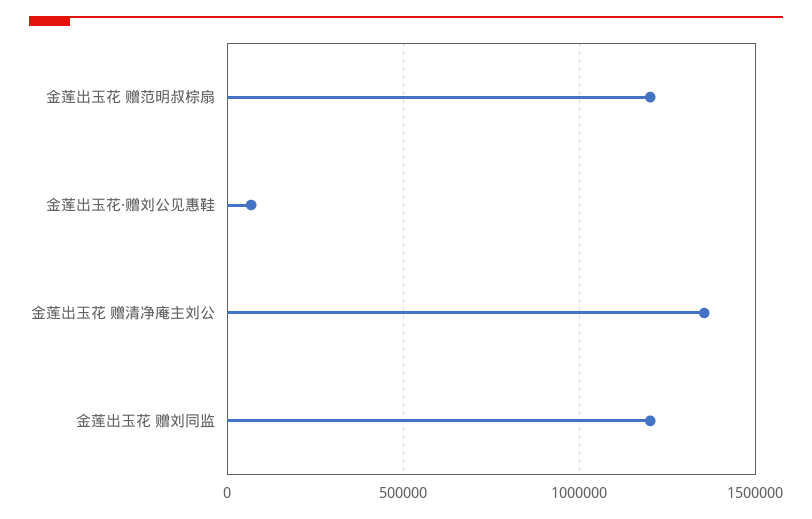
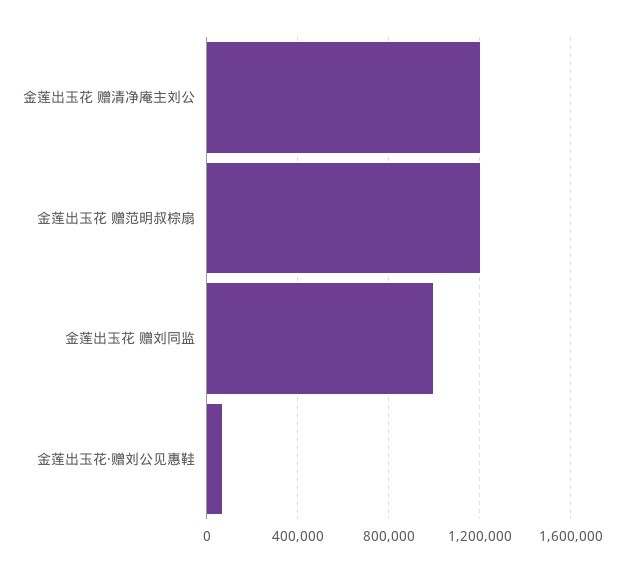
  {
    "金莲出玉花 赠范明叔棕扇": 1200000,
    "金莲出玉花·赠刘公见惠鞋": 50000,
-   "金莲出玉花 赠清净庵主刘公": 1350000,
+   "金莲出玉花 赠清净庵主刘公": 1200000,
-   "金莲出玉花 赠刘同监": 1200000
+   "金莲出玉花 赠刘同监": 1000000
  }

